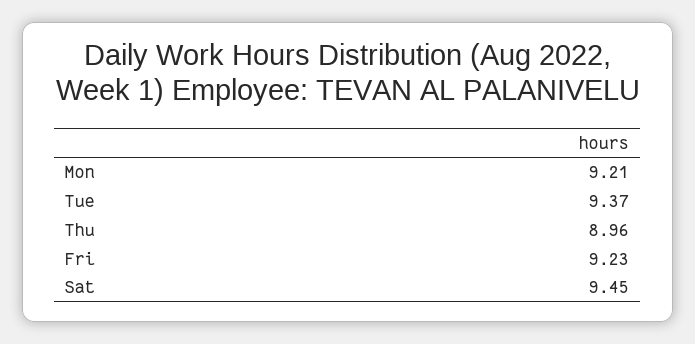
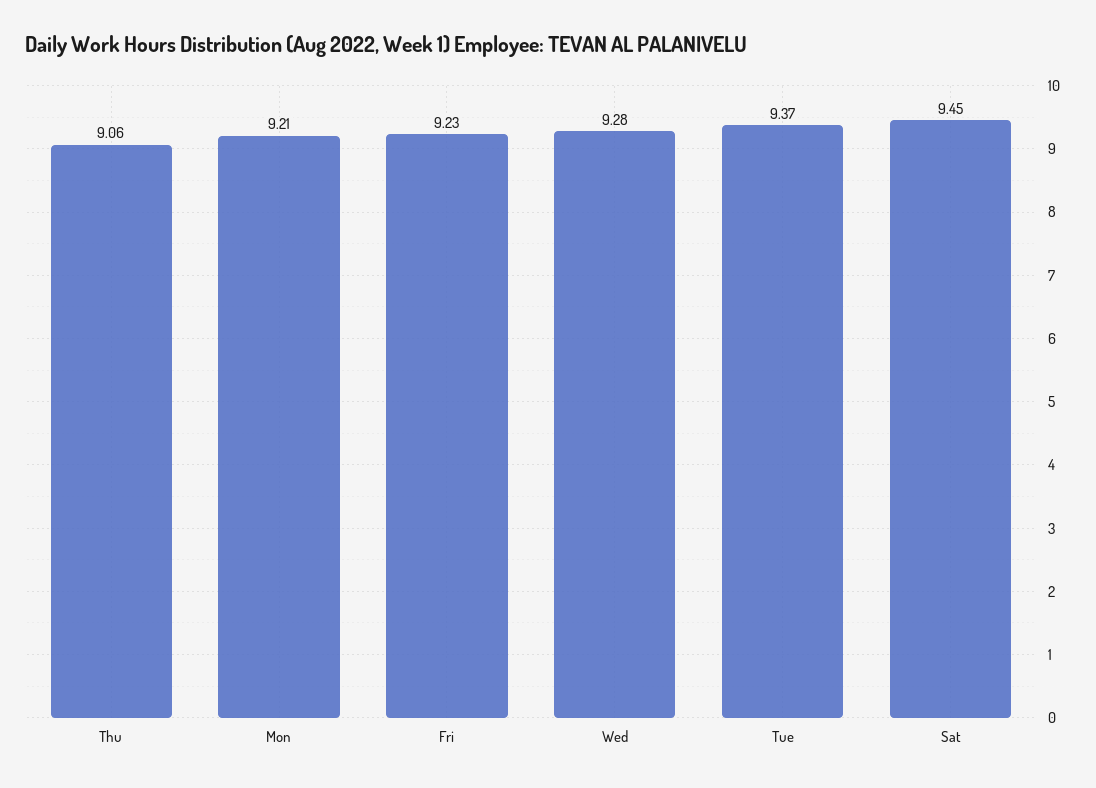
  {
    "Mon": 9.21,
    "Tue": 9.37,
-   "Thu": 8.96,
+   "Thu": 9.06,
    "Fri": 9.23,
-   "Sat": 9.45
+   "Sat": 9.45,
+   "Wed": 9.28
  }

